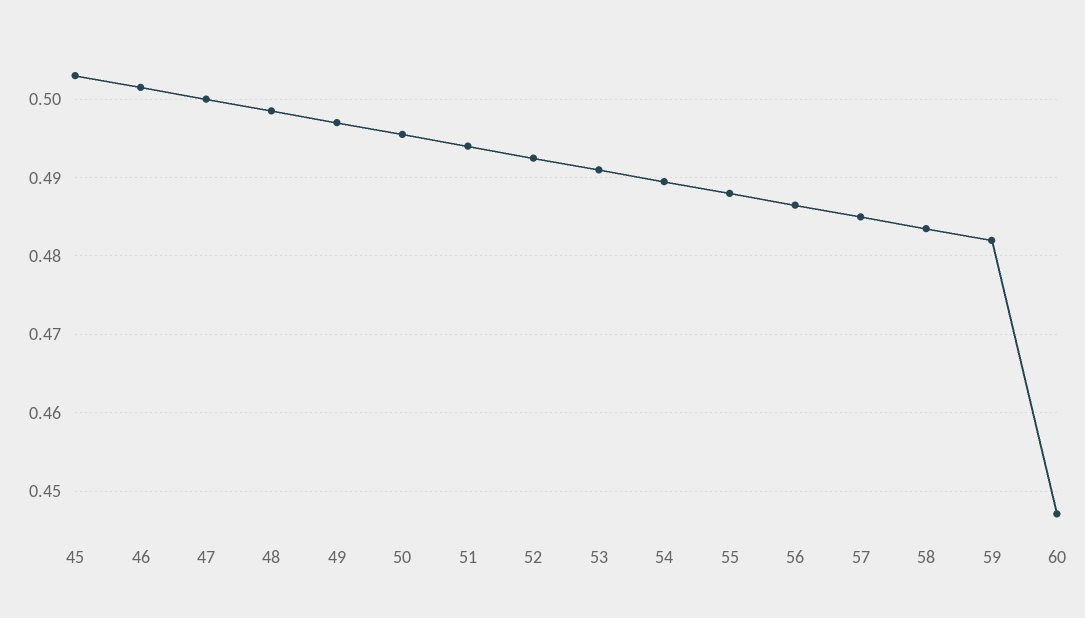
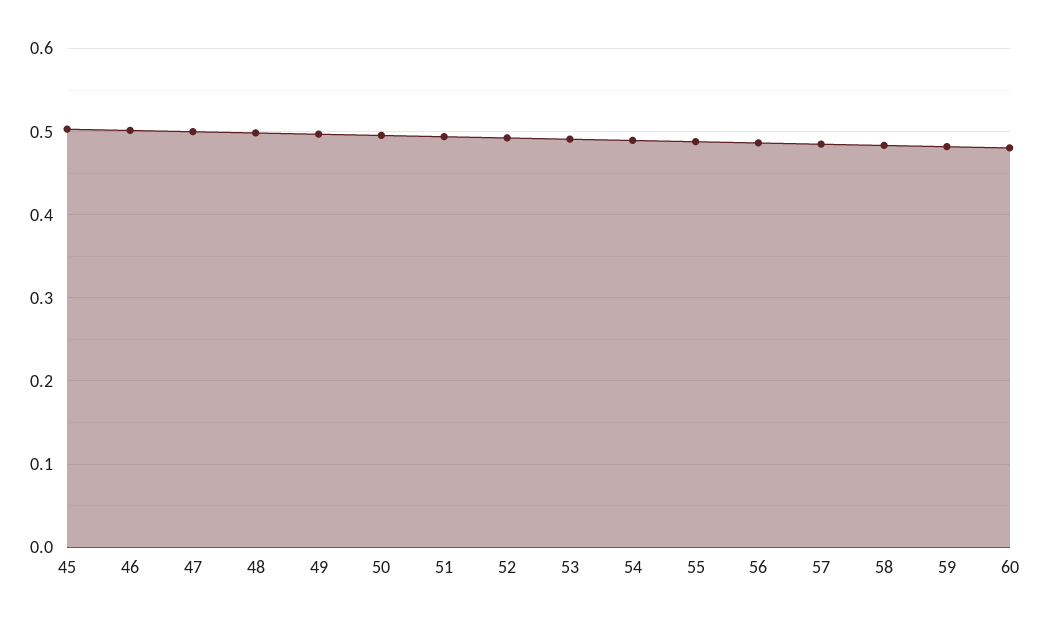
  {
    "45": 0.503,
    "46": 0.502,
    "47": 0.5,
    "48": 0.499,
    "49": 0.497,
    "50": 0.496,
    "51": 0.494,
    "52": 0.493,
    "53": 0.491,
    "54": 0.49,
    "55": 0.488,
    "56": 0.487,
    "57": 0.485,
    "58": 0.484,
    "59": 0.482,
-   "60": 0.447
+   "60": 0.48
  }

